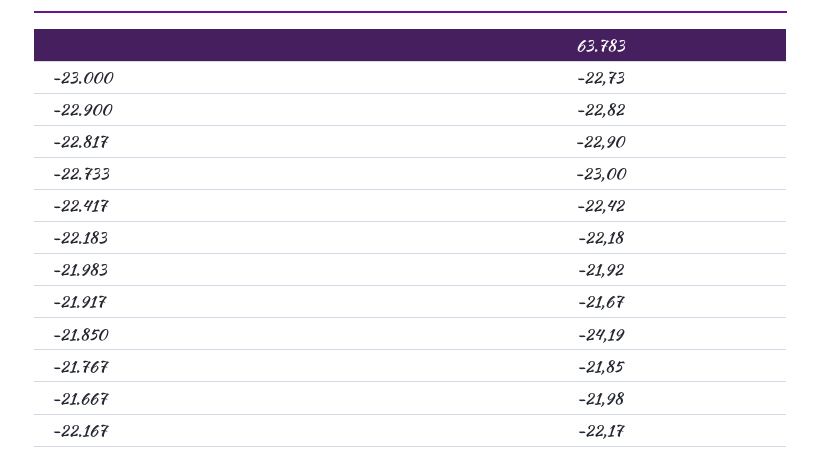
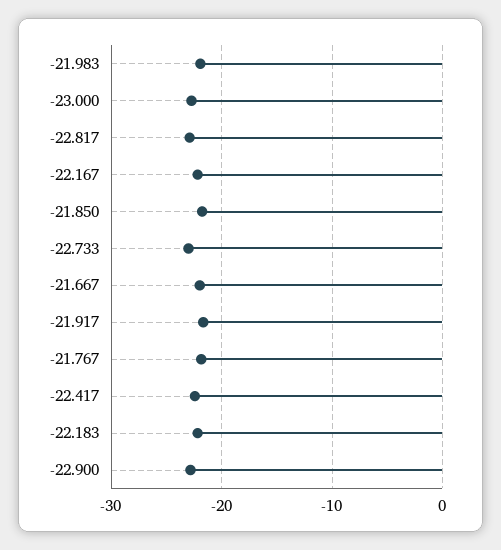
  {
    "-23.000": -22.73,
    "-22.900": -22.82,
    "-22.817": -22.9,
    "-22.733": -23,
    "-22.417": -22.42,
    "-22.183": -22.18,
    "-21.983": -21.92,
    "-21.917": -21.67,
-   "-21.850": -24.19,
+   "-21.850": -22,
    "-21.767": -21.85,
    "-21.667": -21.98,
    "-22.167": -22.17
  }

